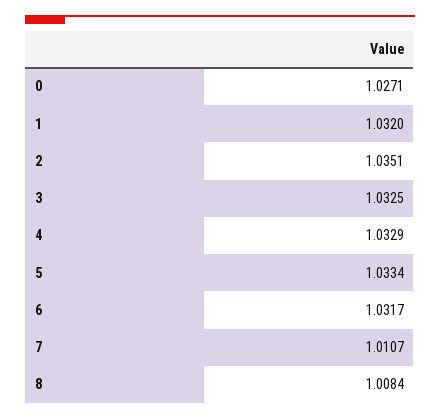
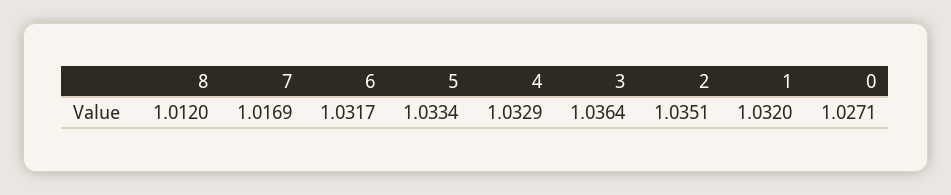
  {
    "0": 1.0271,
    "1": 1.032,
    "2": 1.0351,
-   "3": 1.0325,
+   "3": 1.0364,
    "4": 1.0329,
    "5": 1.0334,
    "6": 1.0317,
-   "7": 1.0107,
+   "7": 1.0169,
-   "8": 1.0084
+   "8": 1.012
  }

